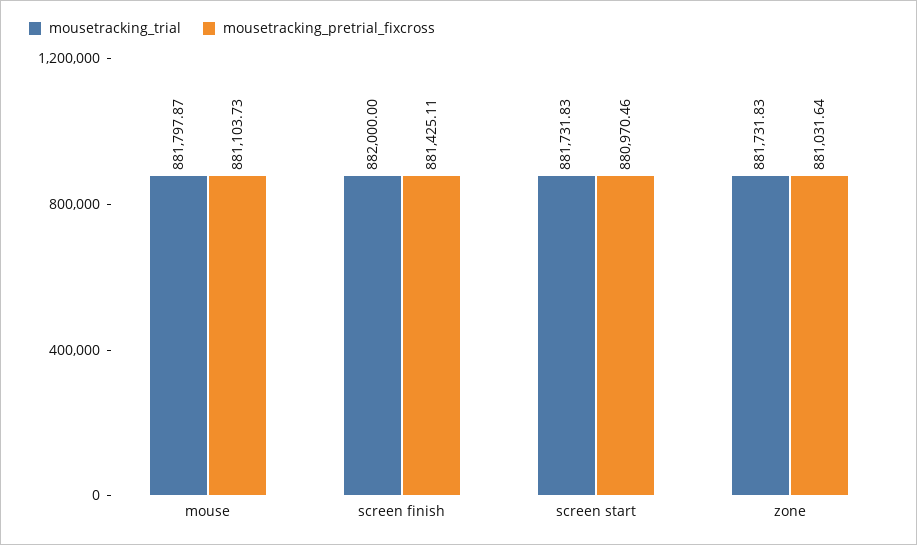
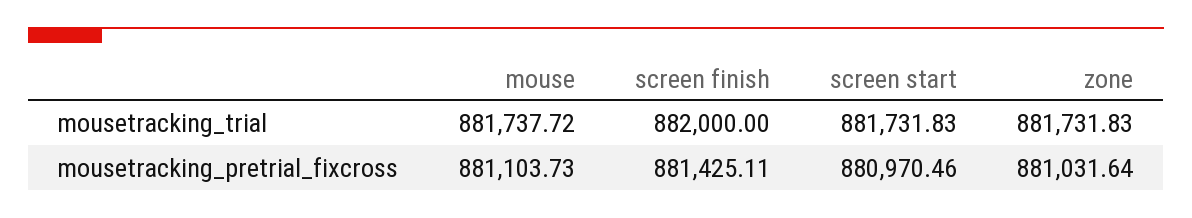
  {
    "mousetracking_trial": {
-     "mouse": 881797.87,
+     "mouse": 881737.72,
      "screen finish": 882000,
      "screen start": 881731.83,
      "zone": 881731.83
    },
    "mousetracking_pretrial_fixcross": {
      "mouse": 881103.73,
      "screen finish": 881425.11,
      "screen start": 880970.46,
      "zone": 881031.64
    }
  }

